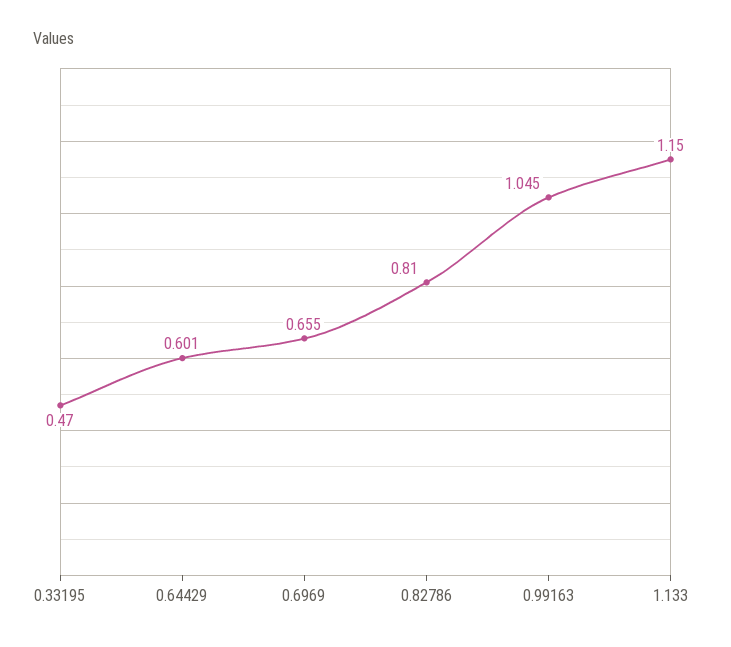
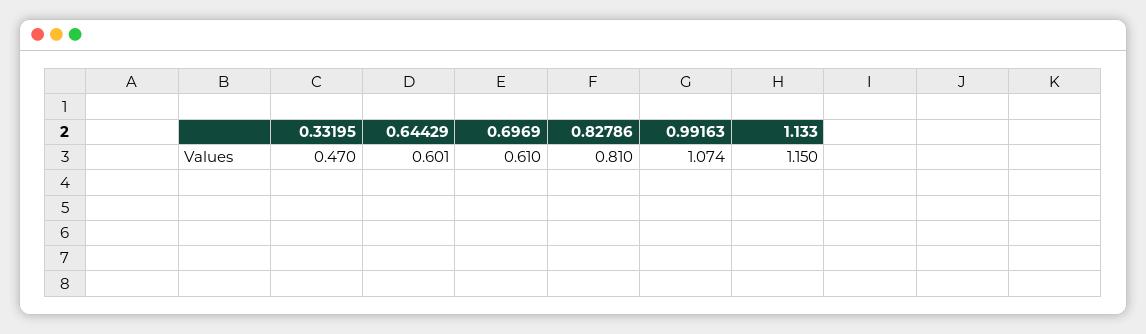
  {
    "0.33195": 0.47,
    "0.64429": 0.601,
-   "0.6969": 0.655,
+   "0.6969": 0.61,
    "0.82786": 0.81,
-   "0.99163": 1.045,
+   "0.99163": 1.074,
    "1.133": 1.15
  }

